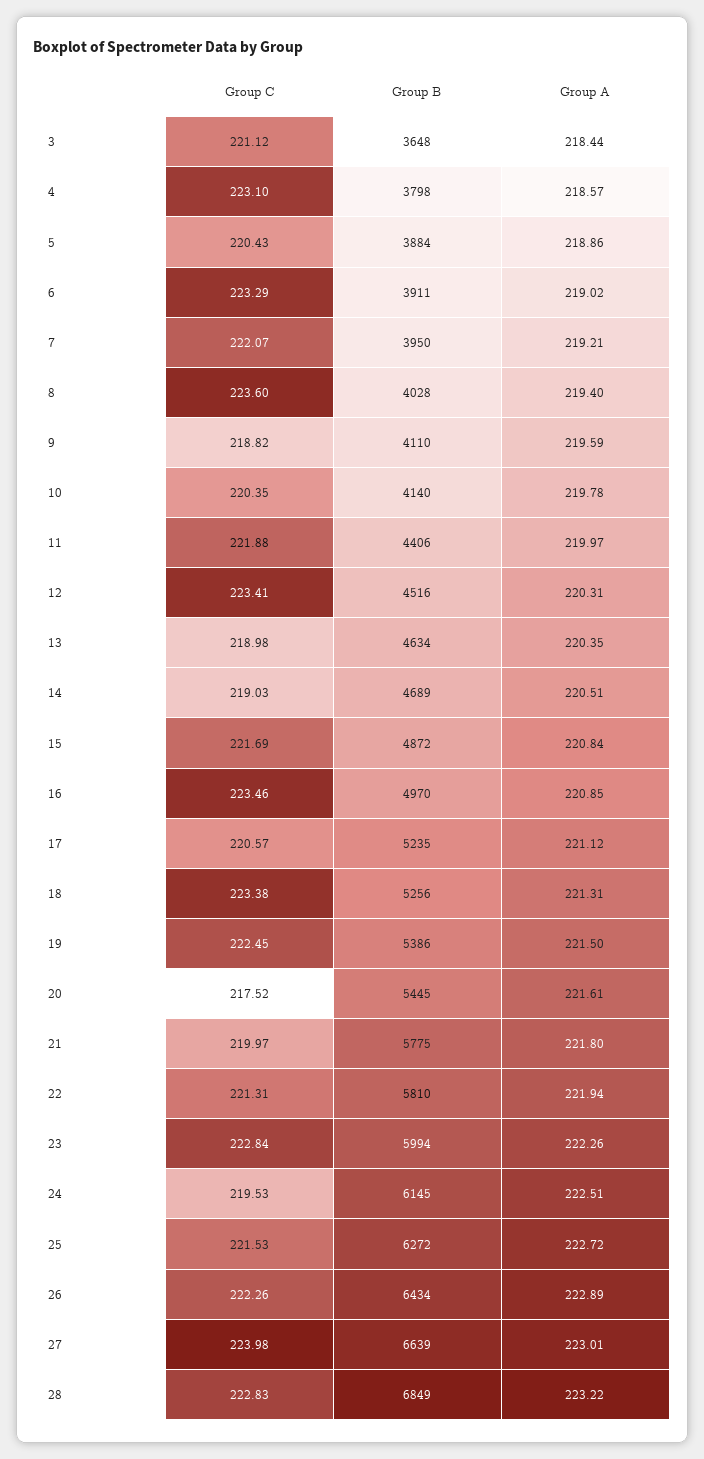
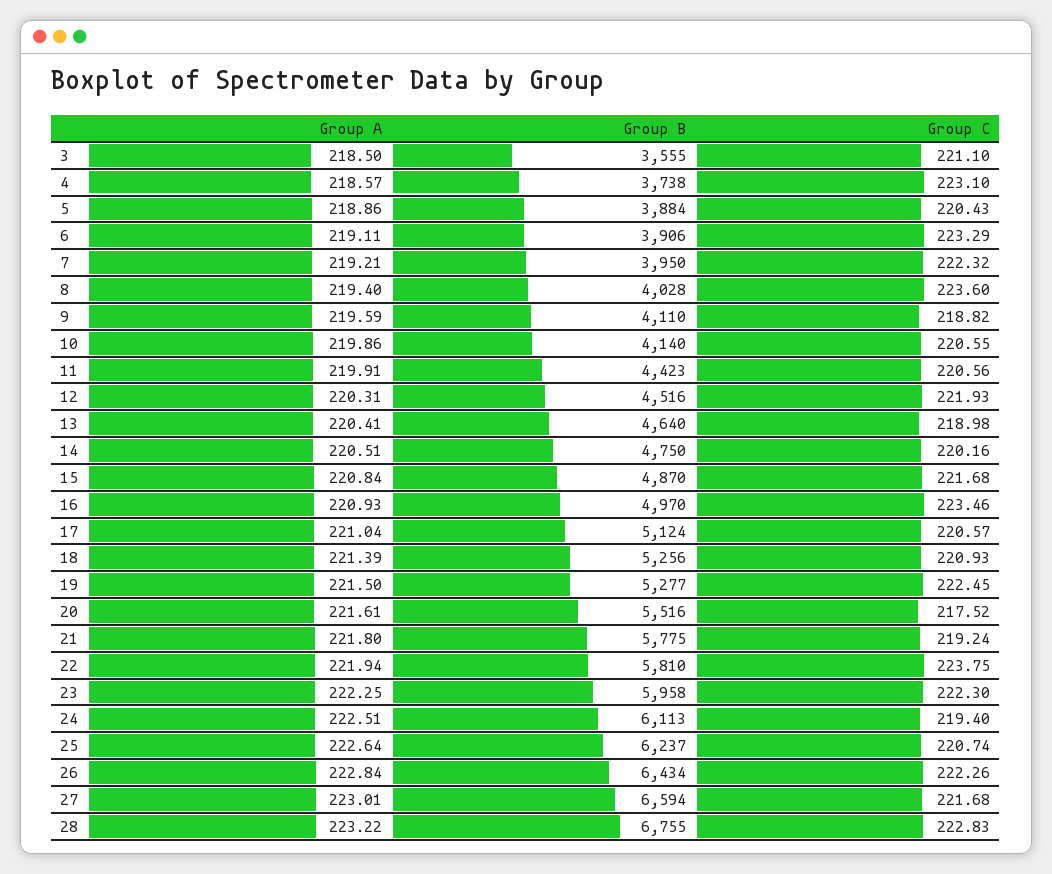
  {
    "Group C": {
-     "3": 221.12,
+     "3": 221.1,
      "4": 223.1,
      "5": 220.43,
      "6": 223.29,
-     "7": 222.07,
+     "7": 222.32,
      "8": 223.6,
      "9": 218.82,
-     "10": 220.35,
+     "10": 220.55,
-     "11": 221.88,
+     "11": 220.56,
-     "12": 223.41,
+     "12": 221.93,
      "13": 218.98,
-     "14": 219.03,
+     "14": 220.16,
-     "15": 221.69,
+     "15": 221.68,
      "16": 223.46,
      "17": 220.57,
-     "18": 223.38,
+     "18": 220.93,
      "19": 222.45,
      "20": 217.52,
-     "21": 219.97,
+     "21": 219.24,
-     "22": 221.31,
+     "22": 223.75,
-     "23": 222.84,
+     "23": 222.3,
-     "24": 219.53,
+     "24": 219.4,
-     "25": 221.53,
+     "25": 220.74,
      "26": 222.26,
-     "27": 223.98,
+     "27": 221.68,
      "28": 222.83
    },
    "Group B": {
-     "3": 3648,
+     "3": 3555,
-     "4": 3798,
+     "4": 3738,
      "5": 3884,
-     "6": 3911,
+     "6": 3906,
      "7": 3950,
      "8": 4028,
      "9": 4110,
      "10": 4140,
-     "11": 4406,
+     "11": 4423,
      "12": 4516,
-     "13": 4634,
+     "13": 4640,
-     "14": 4689,
+     "14": 4750,
-     "15": 4872,
+     "15": 4870,
      "16": 4970,
-     "17": 5235,
+     "17": 5124,
      "18": 5256,
-     "19": 5386,
+     "19": 5277,
-     "20": 5445,
+     "20": 5516,
      "21": 5775,
      "22": 5810,
-     "23": 5994,
+     "23": 5958,
-     "24": 6145,
+     "24": 6113,
-     "25": 6272,
+     "25": 6237,
      "26": 6434,
-     "27": 6639,
+     "27": 6594,
-     "28": 6849
+     "28": 6755
    },
    "Group A": {
-     "3": 218.44,
+     "3": 218.5,
      "4": 218.57,
      "5": 218.86,
-     "6": 219.02,
+     "6": 219.11,
      "7": 219.21,
      "8": 219.4,
      "9": 219.59,
-     "10": 219.78,
+     "10": 219.86,
-     "11": 219.97,
+     "11": 219.91,
      "12": 220.31,
-     "13": 220.35,
+     "13": 220.41,
      "14": 220.51,
      "15": 220.84,
-     "16": 220.85,
+     "16": 220.93,
-     "17": 221.12,
+     "17": 221.04,
-     "18": 221.31,
+     "18": 221.39,
      "19": 221.5,
      "20": 221.61,
      "21": 221.8,
      "22": 221.94,
-     "23": 222.26,
+     "23": 222.25,
      "24": 222.51,
-     "25": 222.72,
+     "25": 222.64,
-     "26": 222.89,
+     "26": 222.84,
      "27": 223.01,
      "28": 223.22
    }
  }

